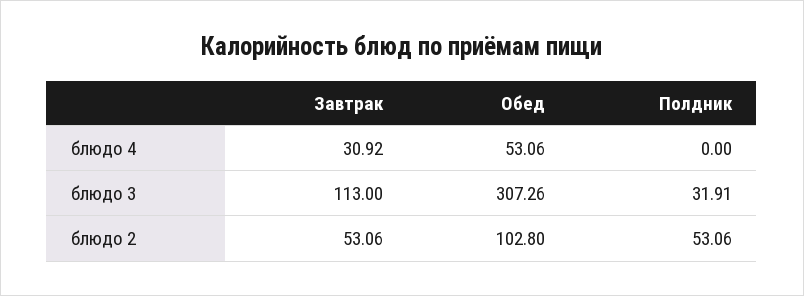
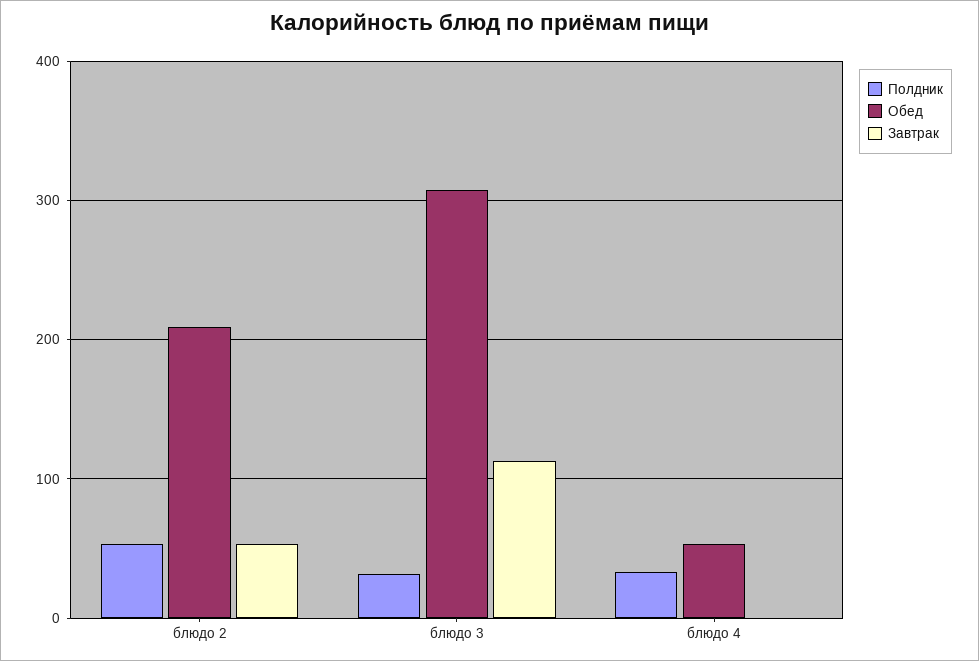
  {
    "Завтрак": {
-     "блюдо 4": 30.92,
+     "блюдо 4": 0,
      "блюдо 3": 113,
      "блюдо 2": 53.06
    },
    "Обед": {
      "блюдо 4": 53.06,
      "блюдо 3": 307.26,
-     "блюдо 2": 102.8
+     "блюдо 2": 210
    },
    "Полдник": {
-     "блюдо 4": 0,
+     "блюдо 4": 30,
      "блюдо 3": 31.91,
      "блюдо 2": 53.06
    }
  }

